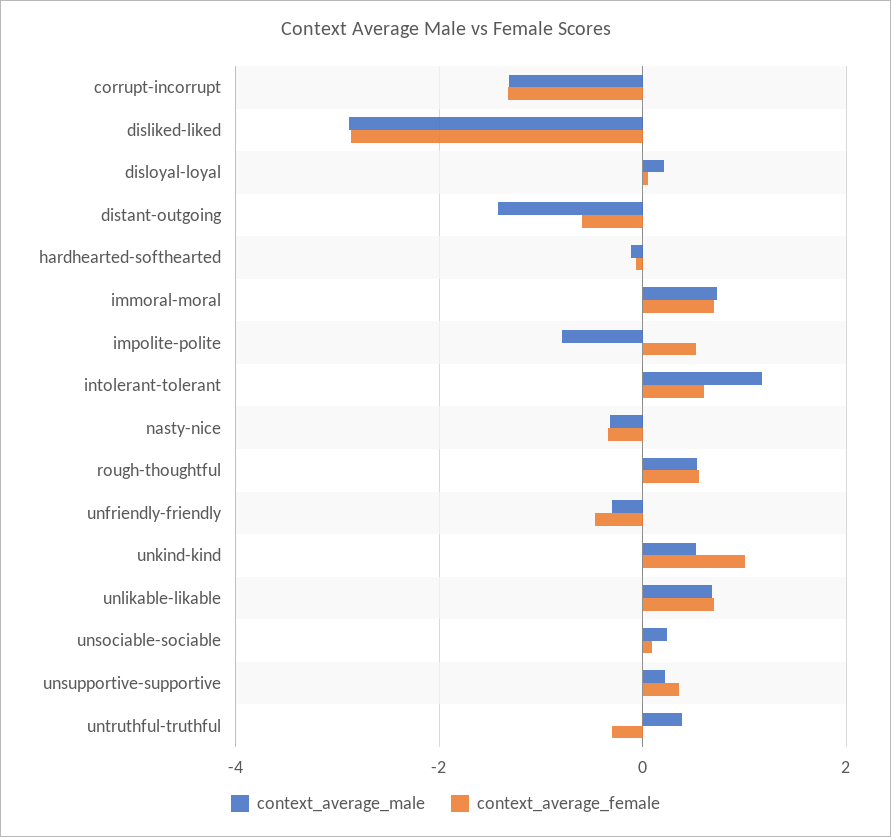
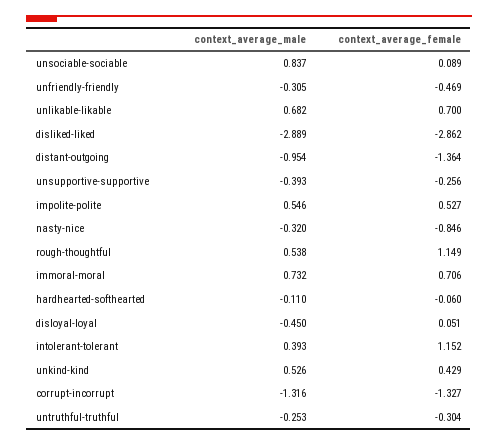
  {
    "context_average_male": {
      "corrupt-incorrupt": -1.316,
      "disliked-liked": -2.889,
-     "disloyal-loyal": 0.2,
+     "disloyal-loyal": -0.45,
-     "distant-outgoing": -1.4,
+     "distant-outgoing": -0.954,
      "hardhearted-softhearted": -0.11,
      "immoral-moral": 0.732,
-     "impolite-polite": -0.8,
+     "impolite-polite": 0.546,
-     "intolerant-tolerant": 1.2,
+     "intolerant-tolerant": 0.393,
      "nasty-nice": -0.32,
      "rough-thoughtful": 0.538,
      "unfriendly-friendly": -0.305,
      "unkind-kind": 0.526,
      "unlikable-likable": 0.682,
-     "unsociable-sociable": 0.2,
+     "unsociable-sociable": 0.837,
-     "unsupportive-supportive": 0.2,
+     "unsupportive-supportive": -0.393,
-     "untruthful-truthful": 0.4
+     "untruthful-truthful": -0.253
    },
    "context_average_female": {
      "corrupt-incorrupt": -1.327,
      "disliked-liked": -2.862,
      "disloyal-loyal": 0.051,
-     "distant-outgoing": -0.6,
+     "distant-outgoing": -1.364,
      "hardhearted-softhearted": -0.06,
      "immoral-moral": 0.706,
      "impolite-polite": 0.527,
-     "intolerant-tolerant": 0.6,
+     "intolerant-tolerant": 1.152,
-     "nasty-nice": -0.4,
+     "nasty-nice": -0.846,
-     "rough-thoughtful": 0.6,
+     "rough-thoughtful": 1.149,
      "unfriendly-friendly": -0.469,
-     "unkind-kind": 1,
+     "unkind-kind": 0.429,
      "unlikable-likable": 0.7,
      "unsociable-sociable": 0.089,
-     "unsupportive-supportive": 0.4,
+     "unsupportive-supportive": -0.256,
      "untruthful-truthful": -0.304
    }
  }

